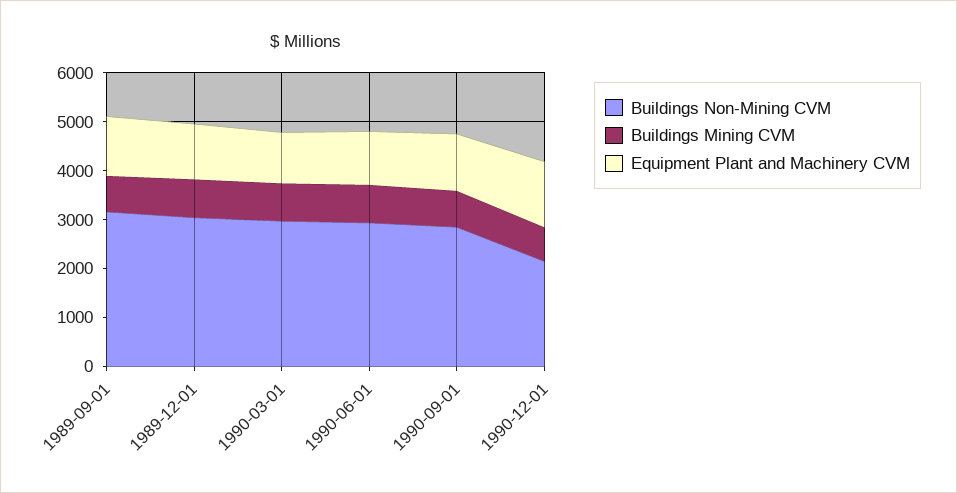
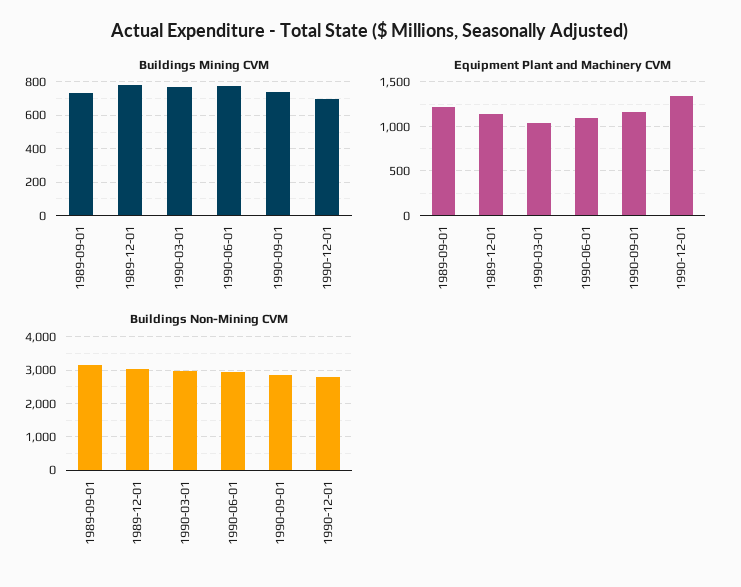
  {
    "Buildings Non-Mining CVM": {
      "1989-09-01": 3200,
      "1989-12-01": 3000,
      "1990-03-01": 3000,
      "1990-06-01": 3000,
      "1990-09-01": 2800,
-     "1990-12-01": 2200
+     "1990-12-01": 2800
    },
    "Buildings Mining CVM": {
      "1989-09-01": 750,
      "1989-12-01": 800,
      "1990-03-01": 750,
      "1990-06-01": 750,
      "1990-09-01": 750,
      "1990-12-01": 700
    },
    "Equipment Plant and Machinery CVM": {
      "1989-09-01": 1200,
      "1989-12-01": 1100,
      "1990-03-01": 1000,
      "1990-06-01": 1100,
      "1990-09-01": 1200,
      "1990-12-01": 1300
    }
  }

